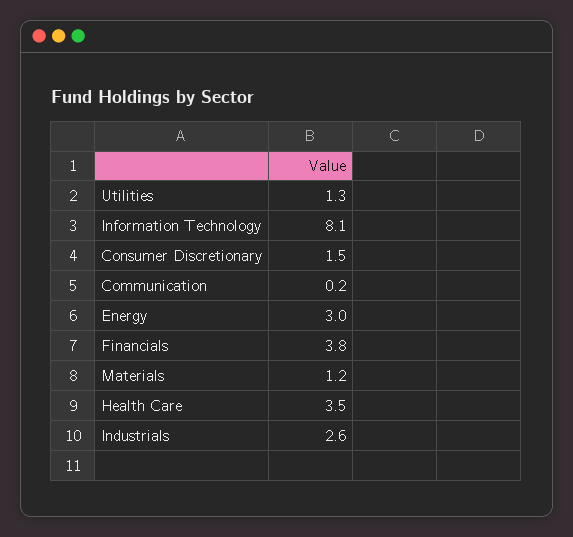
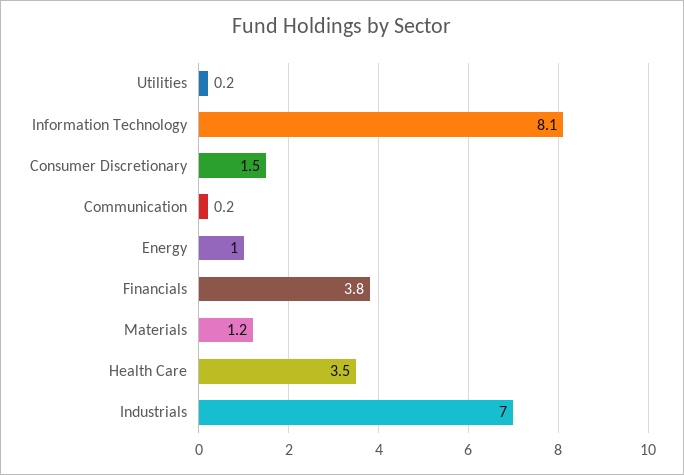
  {
-   "Utilities": 1.3,
+   "Utilities": 0.2,
    "Information Technology": 8.1,
    "Consumer Discretionary": 1.5,
    "Communication": 0.2,
-   "Energy": 3,
+   "Energy": 1,
    "Financials": 3.8,
    "Materials": 1.2,
    "Health Care": 3.5,
-   "Industrials": 2.6
+   "Industrials": 7
  }

